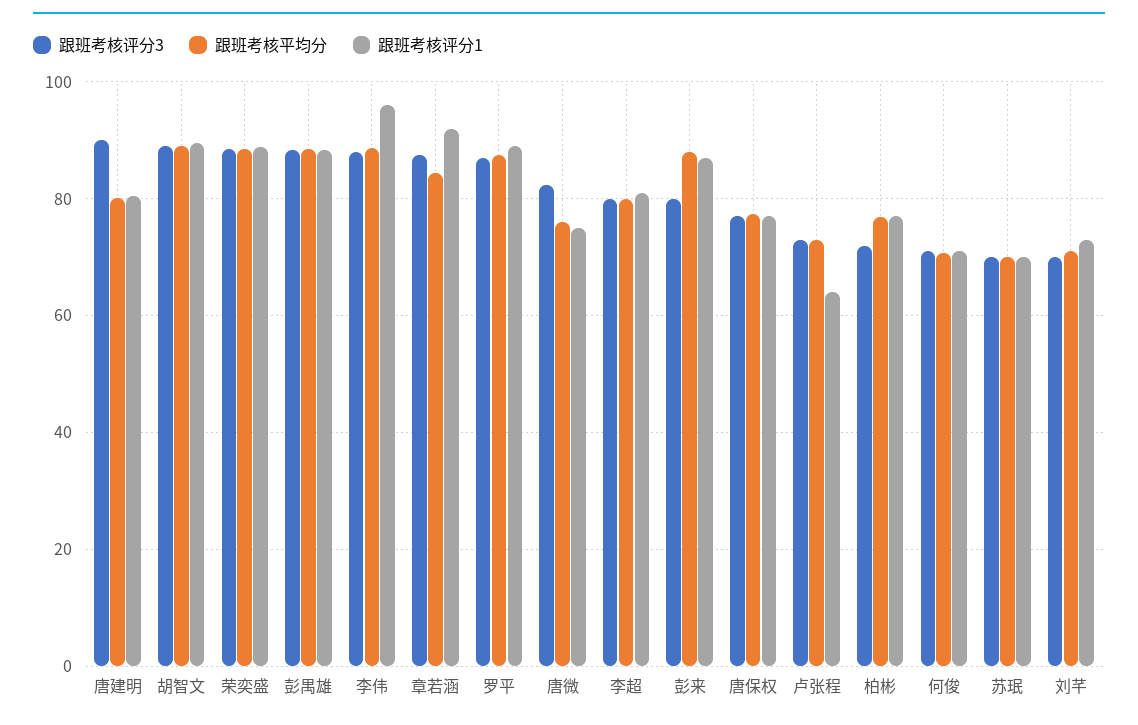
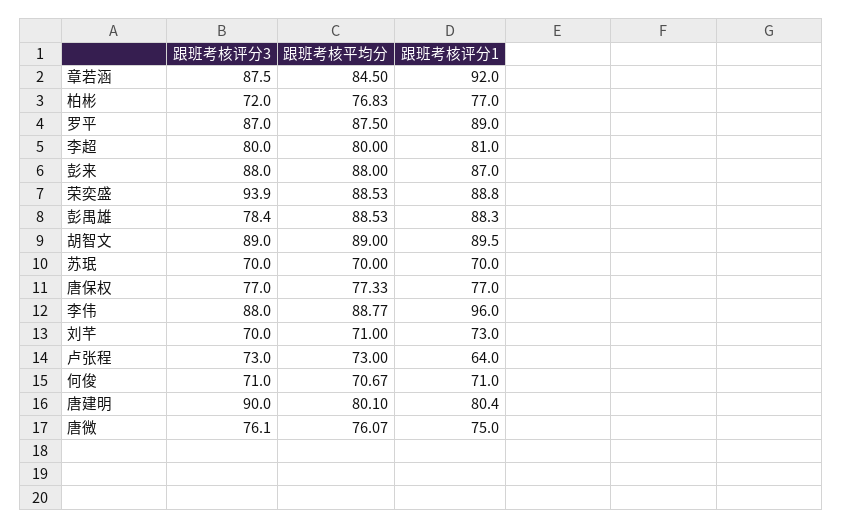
  {
    "跟班考核评分3": {
      "唐建明": 90,
      "胡智文": 89,
-     "荣奕盛": 88,
+     "荣奕盛": 93.9,
-     "彭禺雄": 88,
+     "彭禺雄": 78.4,
      "李伟": 88,
      "章若涵": 87.5,
      "罗平": 87,
-     "唐微": 82,
+     "唐微": 76.1,
      "李超": 80,
-     "彭来": 80,
+     "彭来": 88,
      "唐保权": 77,
      "卢张程": 73,
      "柏彬": 72,
      "何俊": 71,
      "苏珉": 70,
      "刘芊": 70
    },
    "跟班考核平均分": {
      "唐建明": 80.1,
      "胡智文": 89,
      "荣奕盛": 88.53,
      "彭禺雄": 88.53,
      "李伟": 88.77,
      "章若涵": 84.5,
      "罗平": 87.5,
      "唐微": 76.07,
      "李超": 80,
      "彭来": 88,
      "唐保权": 77.33,
      "卢张程": 73,
      "柏彬": 76.83,
      "何俊": 70.67,
      "苏珉": 70,
      "刘芊": 71
    },
    "跟班考核评分1": {
      "唐建明": 80.4,
      "胡智文": 89.5,
      "荣奕盛": 88.8,
      "彭禺雄": 88.3,
      "李伟": 96,
      "章若涵": 92,
      "罗平": 89,
      "唐微": 75,
      "李超": 81,
      "彭来": 87,
      "唐保权": 77,
      "卢张程": 64,
      "柏彬": 77,
      "何俊": 71,
      "苏珉": 70,
      "刘芊": 73
    }
  }

